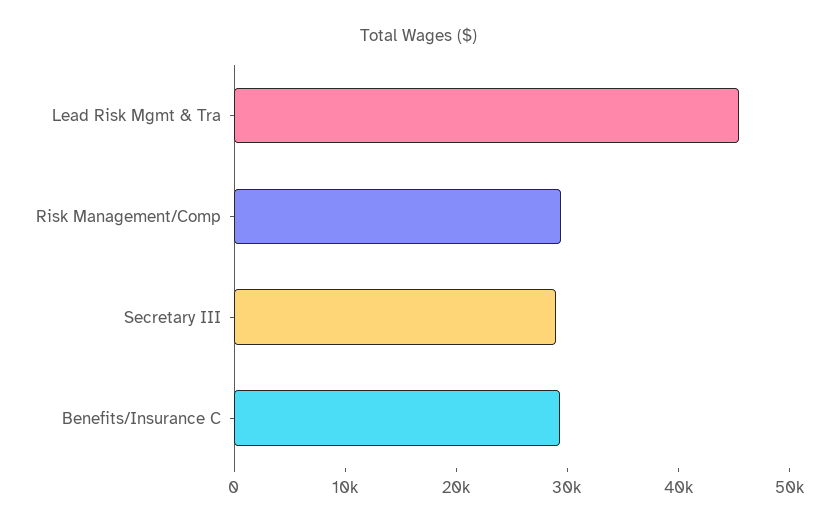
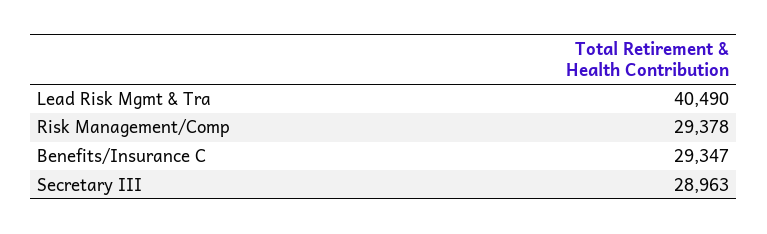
  {
-   "Lead Risk Mgmt & Tra": 46000,
+   "Lead Risk Mgmt & Tra": 40490,
    "Risk Management/Comp": 29378,
    "Secretary III": 28963,
    "Benefits/Insurance C": 29347
  }

